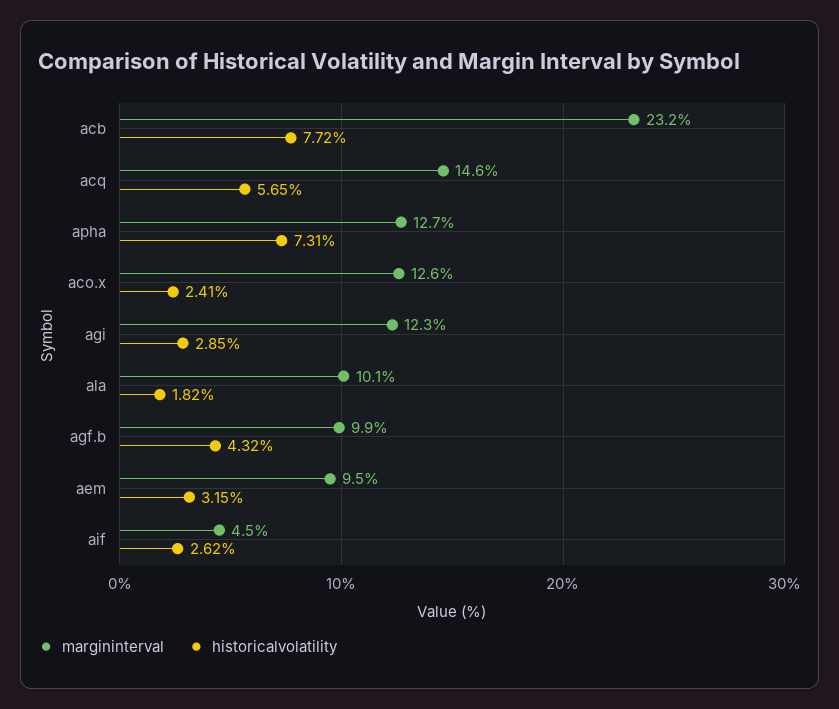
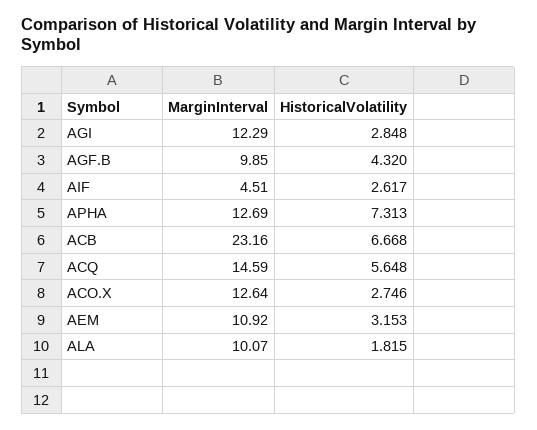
  {
    "margininterval": {
      "acb": 23.16,
      "acq": 14.59,
      "apha": 12.69,
      "aco.x": 12.64,
      "agi": 12.29,
      "ala": 10.07,
      "agf.b": 9.85,
-     "aem": 9.5,
+     "aem": 10.92,
      "aif": 4.51
    },
    "historicalvolatility": {
-     "acb": 7.72,
+     "acb": 6.668,
      "acq": 5.648,
      "apha": 7.313,
-     "aco.x": 2.41,
+     "aco.x": 2.746,
      "agi": 2.848,
      "ala": 1.815,
      "agf.b": 4.32,
      "aem": 3.153,
      "aif": 2.617
    }
  }

